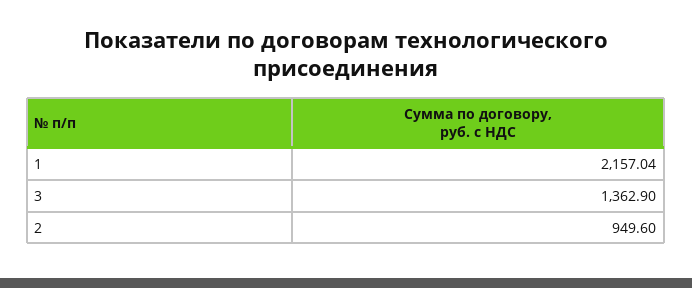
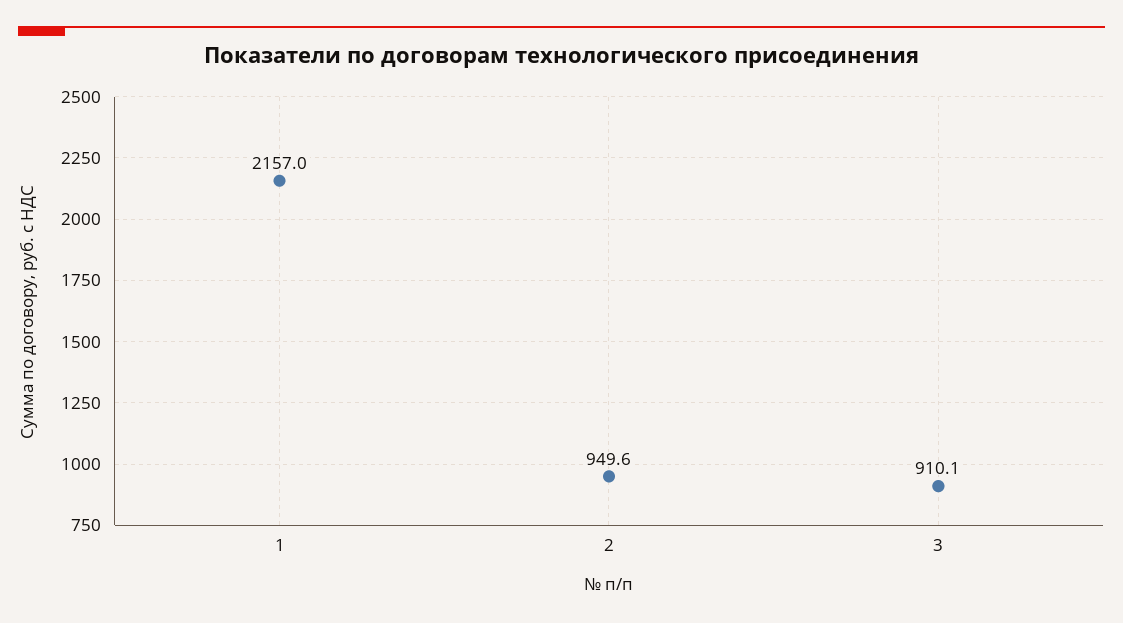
  {
    "1": 2157.04,
-   "3": 1362.9,
+   "3": 910.1,
    "2": 949.6
  }

